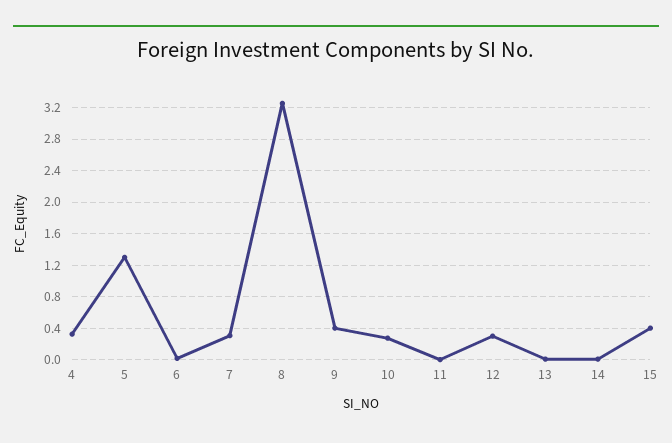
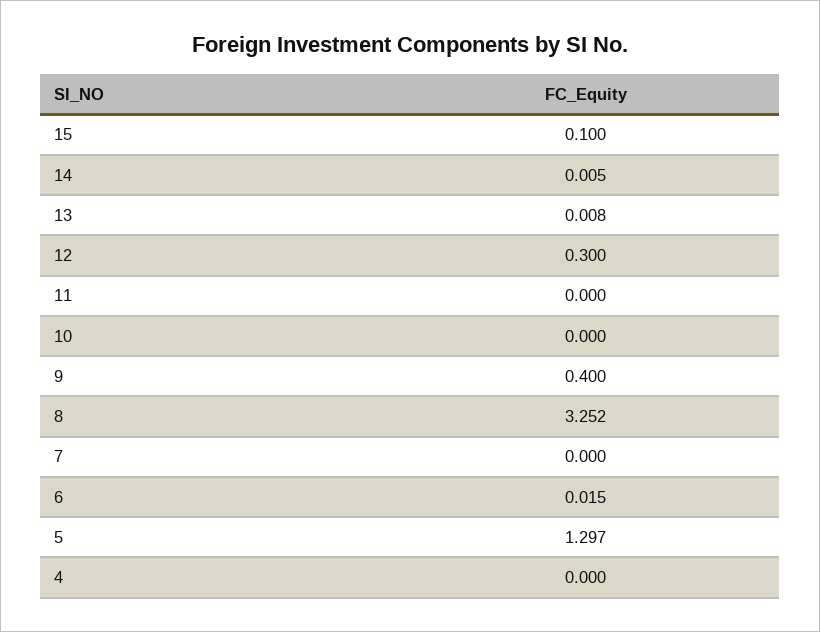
  {
-   "4": 0.3,
+   "4": 0,
    "5": 1.297,
    "6": 0.015,
-   "7": 0.3,
+   "7": 0,
    "8": 3.252,
    "9": 0.4,
-   "10": 0.3,
+   "10": 0,
    "11": 0,
    "12": 0.3,
    "13": 0.008,
    "14": 0.005,
-   "15": 0.4
+   "15": 0.1
  }

